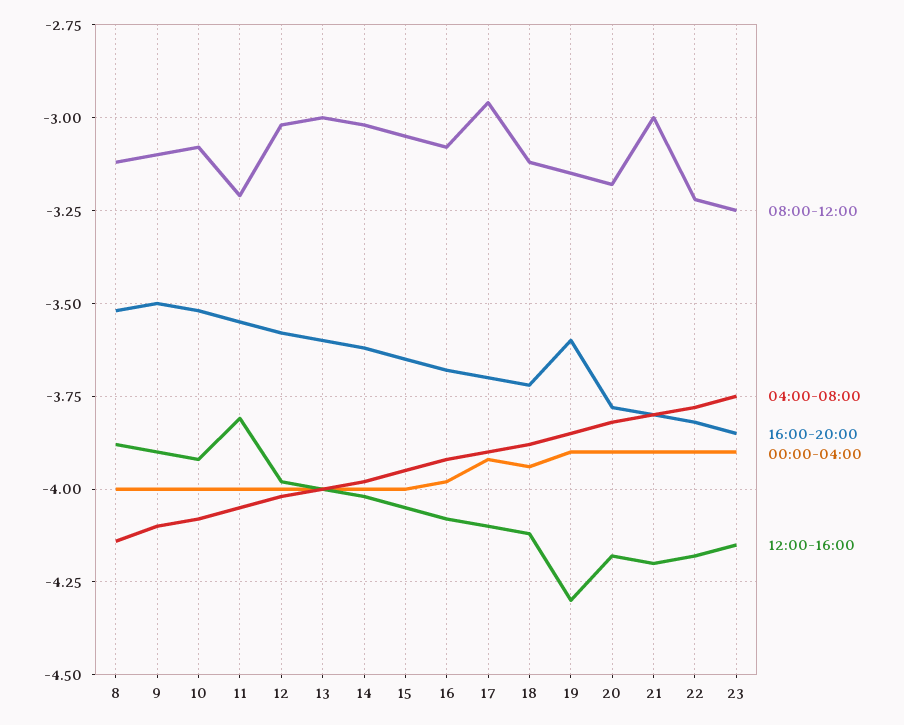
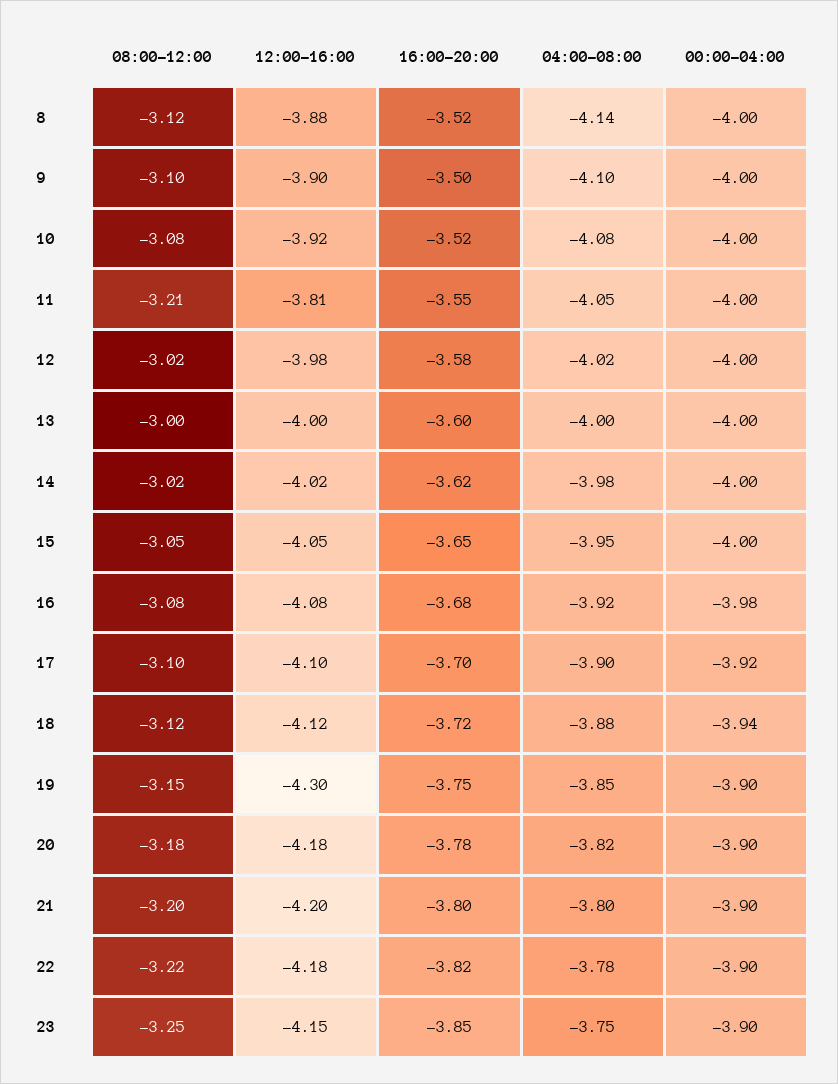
  {
    "08:00-12:00": {
      "8": -3.12,
      "9": -3.1,
      "10": -3.08,
      "11": -3.21,
      "12": -3.02,
      "13": -3,
      "14": -3.02,
      "15": -3.05,
      "16": -3.08,
-     "17": -2.95,
+     "17": -3.1,
      "18": -3.12,
      "19": -3.15,
      "20": -3.18,
-     "21": -3,
+     "21": -3.2,
      "22": -3.22,
      "23": -3.25
    },
    "04:00-08:00": {
      "8": -4.14,
      "9": -4.1,
      "10": -4.08,
      "11": -4.05,
      "12": -4.02,
      "13": -4,
      "14": -3.98,
      "15": -3.95,
      "16": -3.92,
      "17": -3.9,
      "18": -3.88,
      "19": -3.85,
      "20": -3.82,
      "21": -3.8,
      "22": -3.78,
      "23": -3.75
    },
    "16:00-20:00": {
      "8": -3.52,
      "9": -3.5,
      "10": -3.52,
      "11": -3.55,
      "12": -3.58,
      "13": -3.6,
      "14": -3.62,
      "15": -3.65,
      "16": -3.68,
      "17": -3.7,
      "18": -3.72,
-     "19": -3.6,
+     "19": -3.75,
      "20": -3.78,
      "21": -3.8,
      "22": -3.82,
      "23": -3.85
    },
    "00:00-04:00": {
      "8": -4,
      "9": -4,
      "10": -4,
      "11": -4,
      "12": -4,
      "13": -4,
      "14": -4,
      "15": -4,
      "16": -3.98,
      "17": -3.92,
      "18": -3.94,
      "19": -3.9,
      "20": -3.9,
      "21": -3.9,
      "22": -3.9,
      "23": -3.9
    },
    "12:00-16:00": {
      "8": -3.88,
      "9": -3.9,
      "10": -3.92,
      "11": -3.81,
      "12": -3.98,
      "13": -4,
      "14": -4.02,
      "15": -4.05,
      "16": -4.08,
      "17": -4.1,
      "18": -4.12,
      "19": -4.3,
      "20": -4.18,
      "21": -4.2,
      "22": -4.18,
      "23": -4.15
    }
  }

